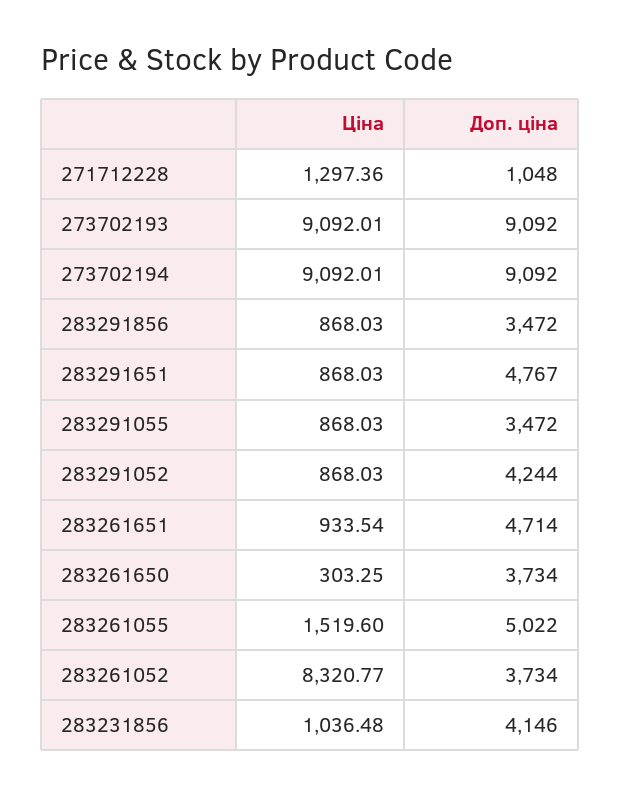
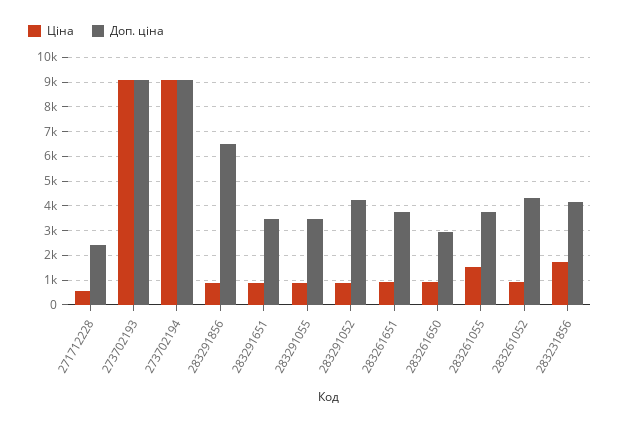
  {
    "Ціна": {
-     "271712228": 1297.36,
+     "271712228": 500,
      "273702193": 9092.01,
      "273702194": 9092.01,
      "283291856": 868.03,
      "283291651": 868.03,
      "283291055": 868.03,
      "283291052": 868.03,
      "283261651": 933.54,
-     "283261650": 303.25,
+     "283261650": 1000,
      "283261055": 1519.6,
-     "283261052": 8320.77,
+     "283261052": 1000,
-     "283231856": 1036.48
+     "283231856": 1750
    },
    "Доп. ціна": {
-     "271712228": 1048,
+     "271712228": 2500,
      "273702193": 9092,
      "273702194": 9092,
-     "283291856": 3472,
+     "283291856": 6500,
-     "283291651": 4767,
+     "283291651": 3500,
      "283291055": 3472,
      "283291052": 4244,
-     "283261651": 4714,
+     "283261651": 3750,
-     "283261650": 3734,
+     "283261650": 3000,
-     "283261055": 5022,
+     "283261055": 3750,
-     "283261052": 3734,
+     "283261052": 4250,
      "283231856": 4146
    }
  }

